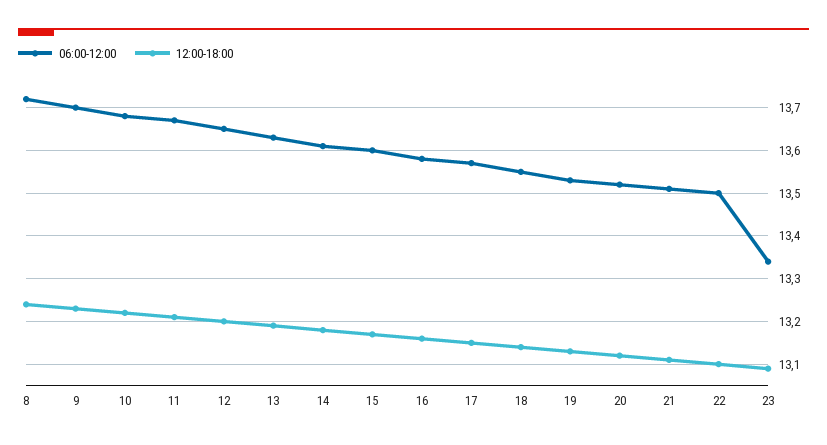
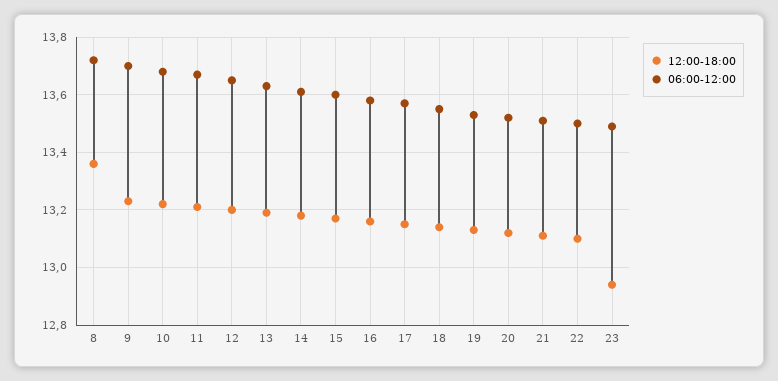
  {
    "06:00-12:00": {
      "8": 13.7,
      "9": 13.7,
      "10": 13.7,
      "11": 13.65,
      "12": 13.65,
      "13": 13.65,
      "14": 13.6,
      "15": 13.6,
      "16": 13.6,
      "17": 13.55,
      "18": 13.55,
      "19": 13.55,
      "20": 13.5,
      "21": 13.5,
      "22": 13.5,
-     "23": 13.35
+     "23": 13.5
    },
    "12:00-18:00": {
-     "8": 13.25,
+     "8": 13.35,
      "9": 13.25,
      "10": 13.2,
      "11": 13.2,
      "12": 13.2,
      "13": 13.2,
      "14": 13.2,
      "15": 13.15,
      "16": 13.15,
      "17": 13.15,
      "18": 13.15,
      "19": 13.15,
      "20": 13.1,
      "21": 13.1,
      "22": 13.1,
-     "23": 13.1
+     "23": 12.95
    }
  }

